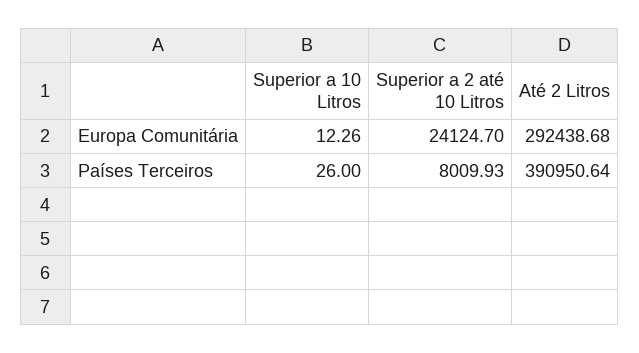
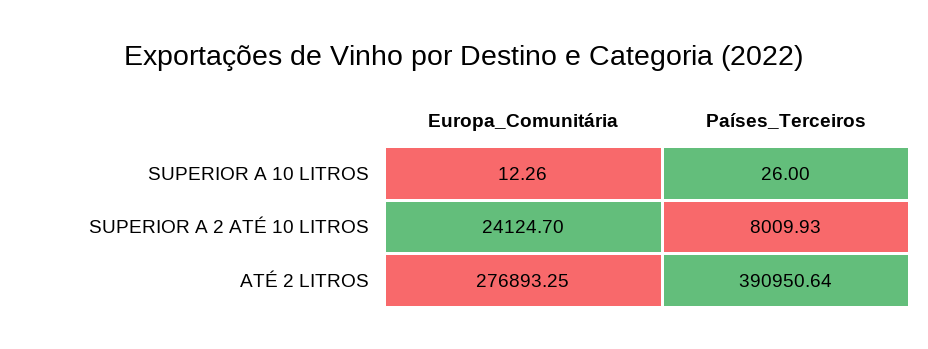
  {
    "Superior a 10 Litros": {
      "Europa Comunitária": 12.26,
      "Países Terceiros": 26
    },
    "Superior a 2 até 10 Litros": {
      "Europa Comunitária": 24124.7,
      "Países Terceiros": 8009.93
    },
    "Até 2 Litros": {
-     "Europa Comunitária": 292438.68,
+     "Europa Comunitária": 276893.25,
      "Países Terceiros": 390950.64
    }
  }

